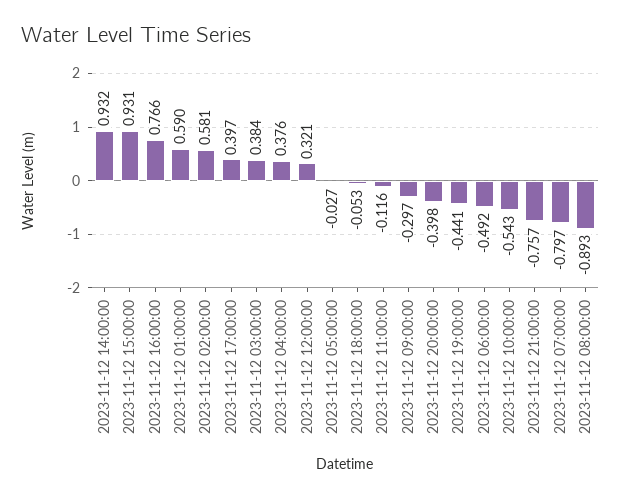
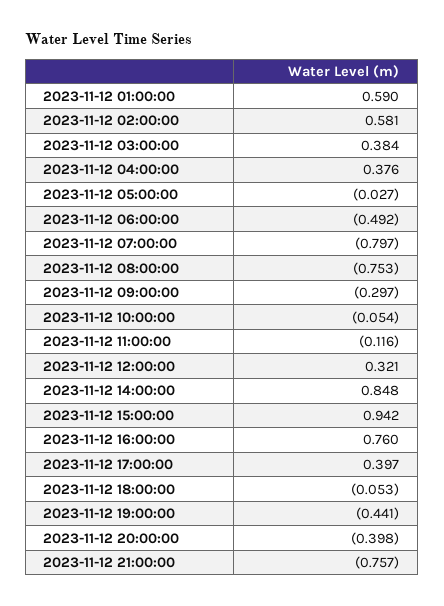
  {
-   "2023-11-12 14:00:00": 0.932,
+   "2023-11-12 14:00:00": 0.848,
-   "2023-11-12 15:00:00": 0.931,
+   "2023-11-12 15:00:00": 0.942,
-   "2023-11-12 16:00:00": 0.766,
+   "2023-11-12 16:00:00": 0.76,
    "2023-11-12 01:00:00": 0.59,
    "2023-11-12 02:00:00": 0.581,
    "2023-11-12 17:00:00": 0.397,
    "2023-11-12 03:00:00": 0.384,
    "2023-11-12 04:00:00": 0.376,
    "2023-11-12 12:00:00": 0.321,
    "2023-11-12 05:00:00": -0.027,
    "2023-11-12 18:00:00": -0.053,
    "2023-11-12 11:00:00": -0.116,
    "2023-11-12 09:00:00": -0.297,
    "2023-11-12 20:00:00": -0.398,
    "2023-11-12 19:00:00": -0.441,
    "2023-11-12 06:00:00": -0.492,
-   "2023-11-12 10:00:00": -0.543,
+   "2023-11-12 10:00:00": -0.054,
    "2023-11-12 21:00:00": -0.757,
    "2023-11-12 07:00:00": -0.797,
-   "2023-11-12 08:00:00": -0.893
+   "2023-11-12 08:00:00": -0.753
  }

